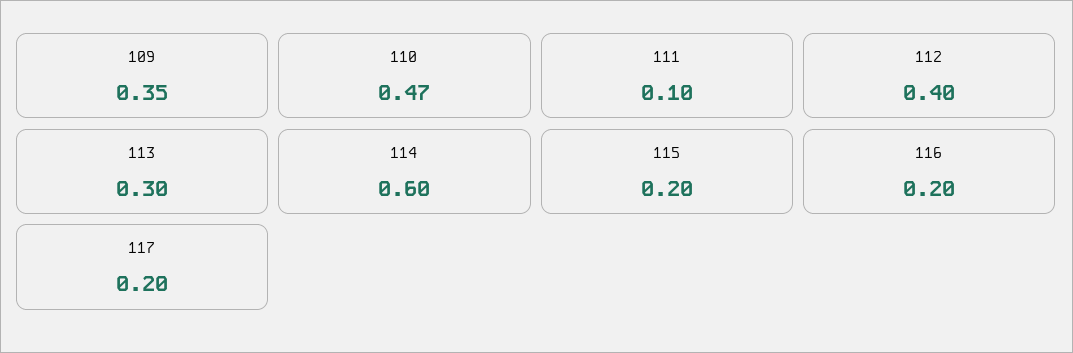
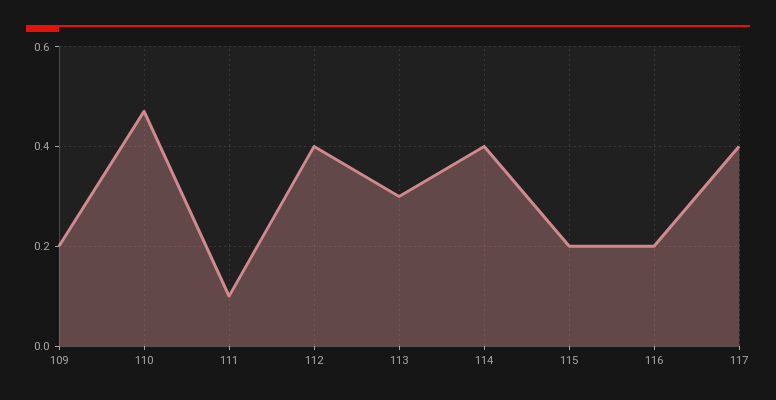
  {
-   "109": 0.35,
+   "109": 0.2,
    "110": 0.47,
    "111": 0.1,
    "112": 0.4,
    "113": 0.3,
-   "114": 0.6,
+   "114": 0.4,
    "115": 0.2,
    "116": 0.2,
-   "117": 0.2
+   "117": 0.4
  }

